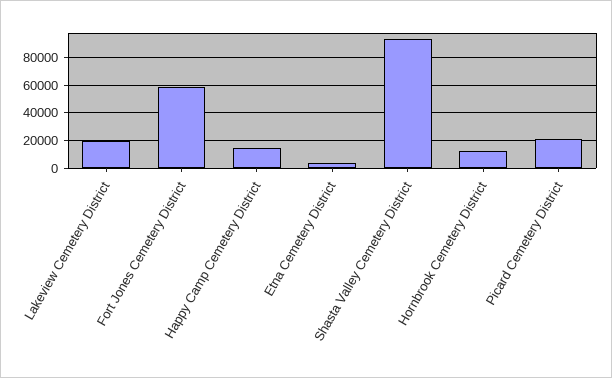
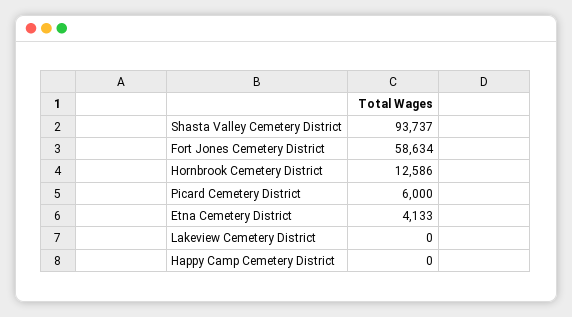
  {
-   "Lakeview Cemetery District": 20000,
+   "Lakeview Cemetery District": 0,
    "Fort Jones Cemetery District": 58634,
-   "Happy Camp Cemetery District": 15000,
+   "Happy Camp Cemetery District": 0,
    "Etna Cemetery District": 4133,
    "Shasta Valley Cemetery District": 93737,
    "Hornbrook Cemetery District": 12586,
-   "Picard Cemetery District": 20000
+   "Picard Cemetery District": 6000
  }

